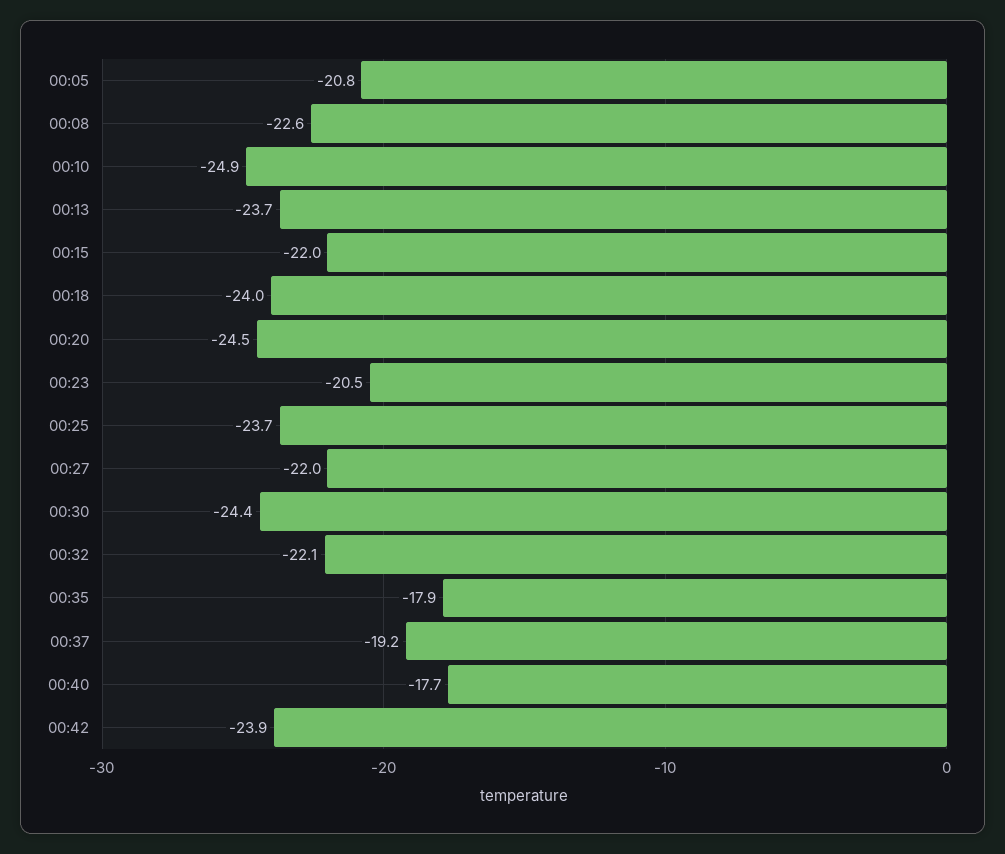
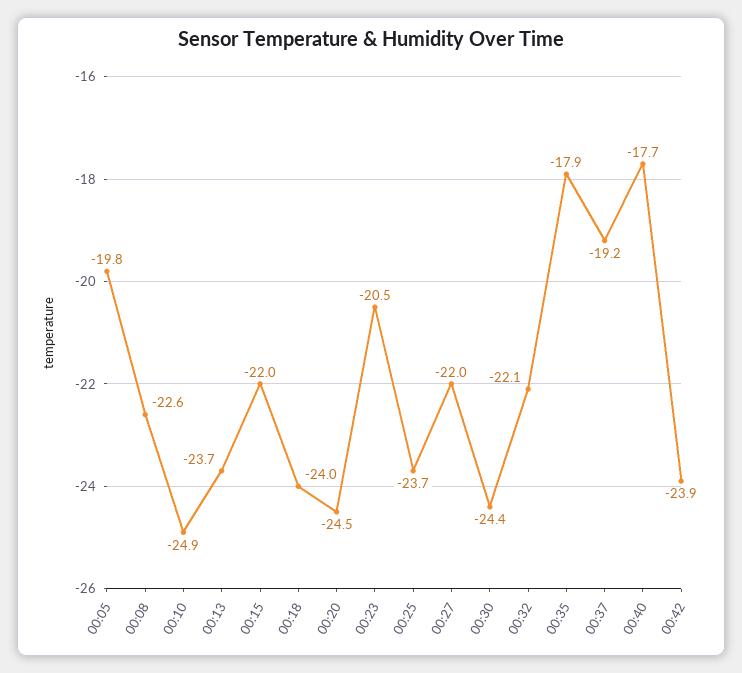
  {
-   "00:05": -20.8,
+   "00:05": -19.8,
    "00:08": -22.6,
    "00:10": -24.9,
    "00:13": -23.7,
    "00:15": -22,
    "00:18": -24,
    "00:20": -24.5,
    "00:23": -20.5,
    "00:25": -23.7,
    "00:27": -22,
    "00:30": -24.4,
    "00:32": -22.1,
    "00:35": -17.9,
    "00:37": -19.2,
    "00:40": -17.7,
    "00:42": -23.9
  }

